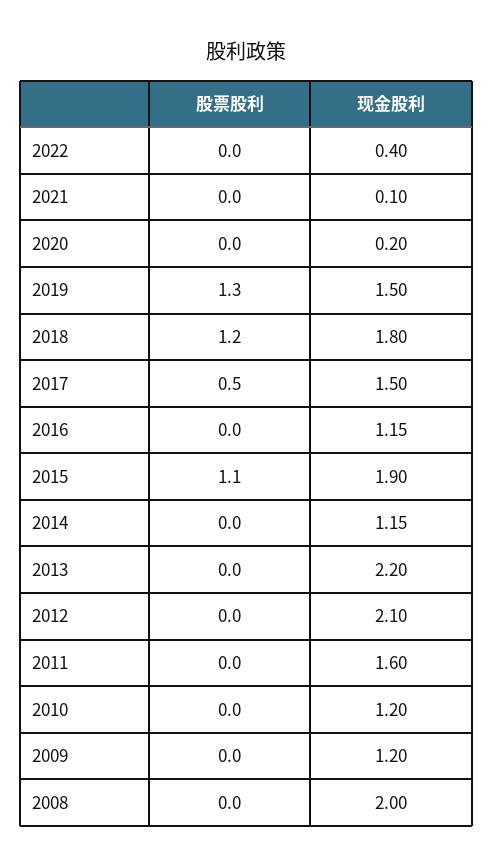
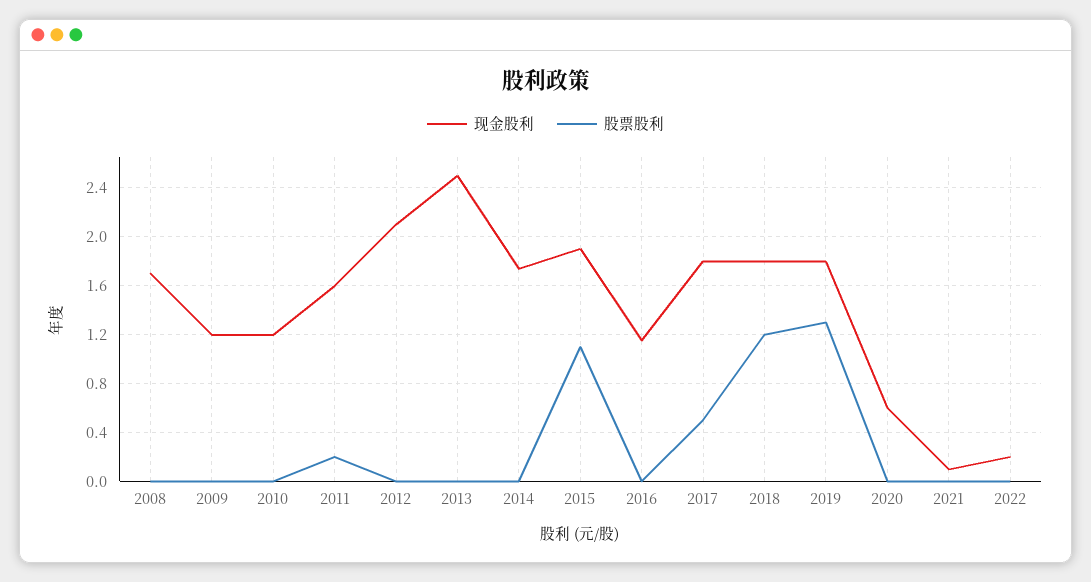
  {
    "股票股利": {
      "2022": 0,
      "2021": 0,
      "2020": 0,
      "2019": 1.3,
      "2018": 1.2,
      "2017": 0.5,
      "2016": 0,
      "2015": 1.1,
      "2014": 0,
      "2013": 0,
      "2012": 0,
-     "2011": 0,
+     "2011": 0.2,
      "2010": 0,
      "2009": 0,
      "2008": 0
    },
    "现金股利": {
-     "2022": 0.4,
+     "2022": 0.2,
      "2021": 0.1,
-     "2020": 0.2,
+     "2020": 0.6,
-     "2019": 1.5,
+     "2019": 1.8,
      "2018": 1.8,
-     "2017": 1.5,
+     "2017": 1.8,
      "2016": 1.15,
      "2015": 1.9,
-     "2014": 1.15,
+     "2014": 1.75,
-     "2013": 2.2,
+     "2013": 2.5,
      "2012": 2.1,
      "2011": 1.6,
      "2010": 1.2,
      "2009": 1.2,
-     "2008": 2
+     "2008": 1.7
    }
  }

